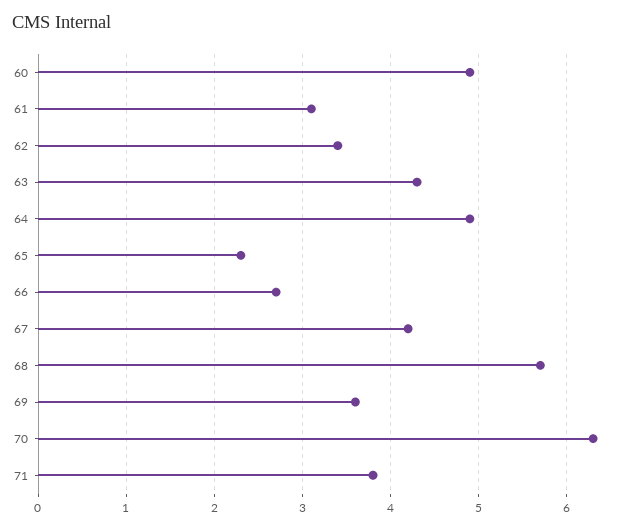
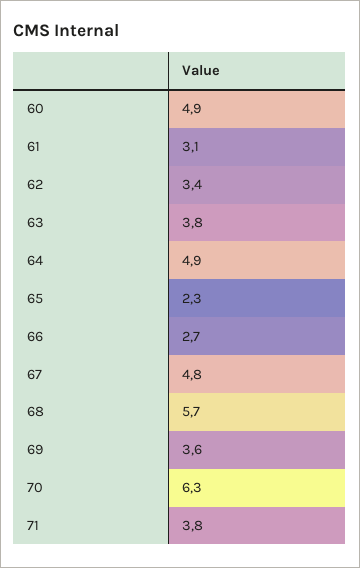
  {
    "60": 4.9,
    "61": 3.1,
    "62": 3.4,
-   "63": 4.3,
+   "63": 3.8,
    "64": 4.9,
    "65": 2.3,
    "66": 2.7,
-   "67": 4.2,
+   "67": 4.8,
    "68": 5.7,
    "69": 3.6,
    "70": 6.3,
    "71": 3.8
  }

